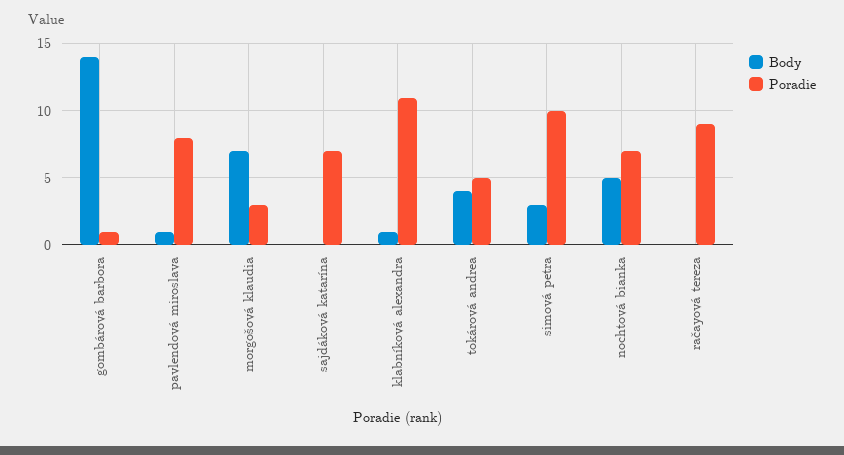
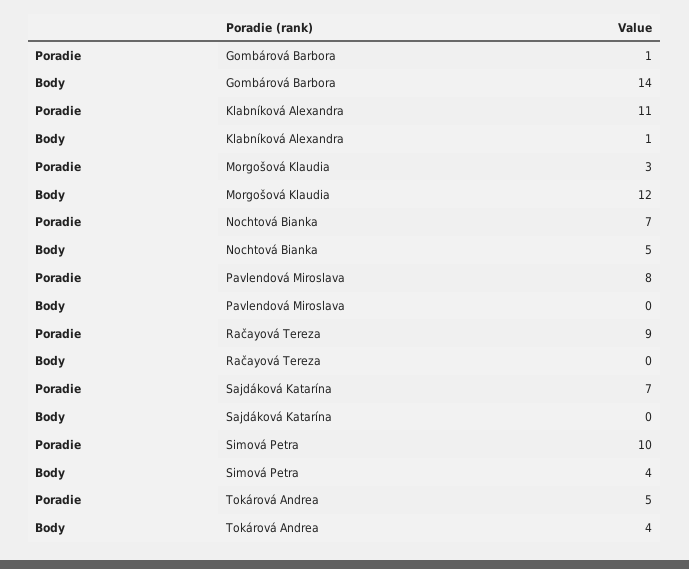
  {
    "Body": {
      "gombárová barbora": 14,
-     "pavlendová miroslava": 1,
+     "pavlendová miroslava": 0,
-     "morgošová klaudia": 7,
+     "morgošová klaudia": 12,
      "sajdáková katarína": 0,
      "klabníková alexandra": 1,
      "tokárová andrea": 4,
-     "simová petra": 3,
+     "simová petra": 4,
      "nochtová bianka": 5,
      "račayová tereza": 0
    },
    "Poradie": {
      "gombárová barbora": 1,
      "pavlendová miroslava": 8,
      "morgošová klaudia": 3,
      "sajdáková katarína": 7,
      "klabníková alexandra": 11,
      "tokárová andrea": 5,
      "simová petra": 10,
      "nochtová bianka": 7,
      "račayová tereza": 9
    }
  }

